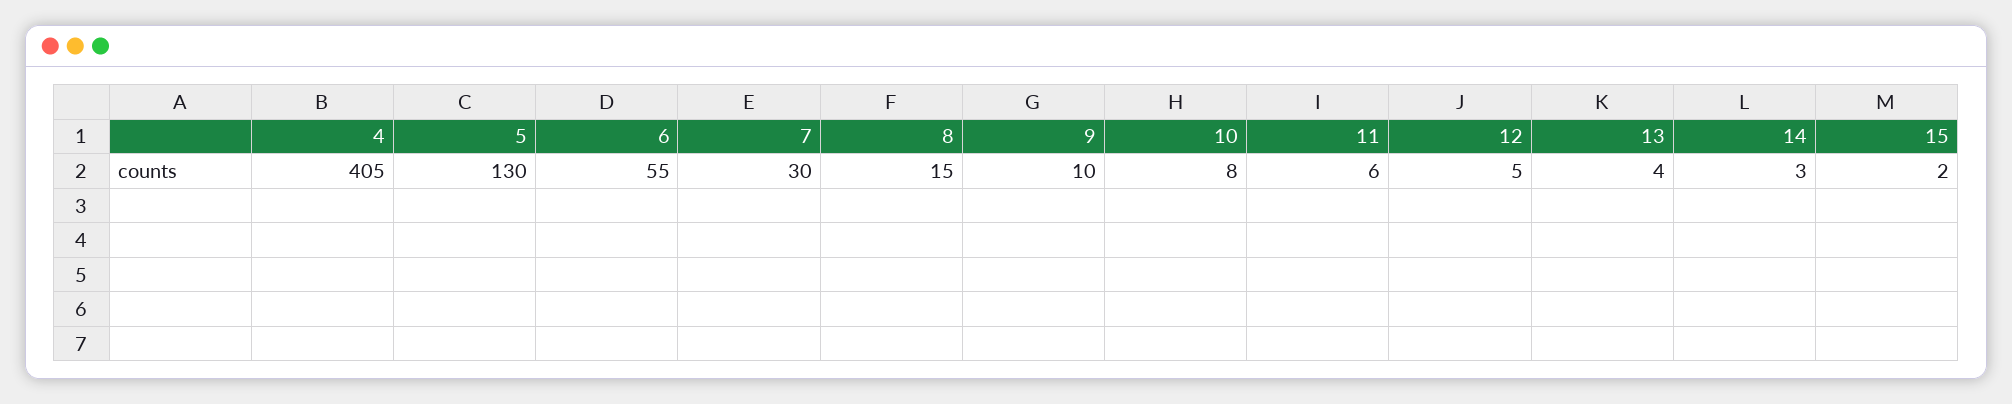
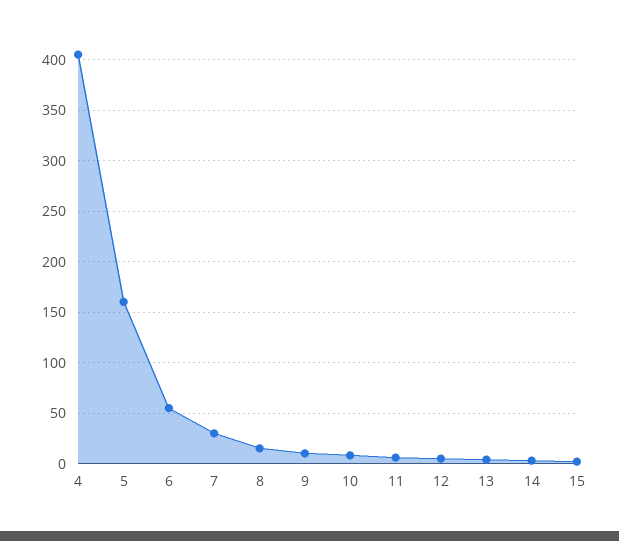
  {
    "4": 405,
-   "5": 130,
+   "5": 160,
    "6": 55,
    "7": 30,
    "8": 15,
    "9": 10,
    "10": 8,
    "11": 6,
    "12": 5,
    "13": 4,
    "14": 3,
    "15": 2
  }

